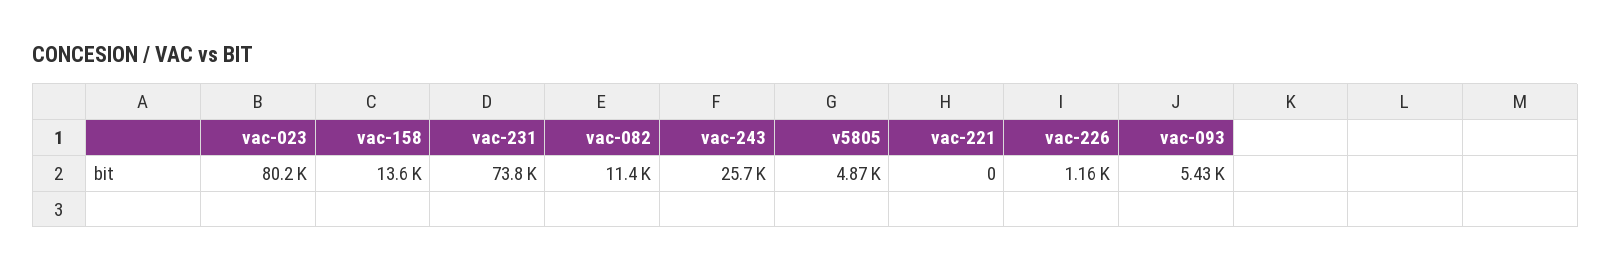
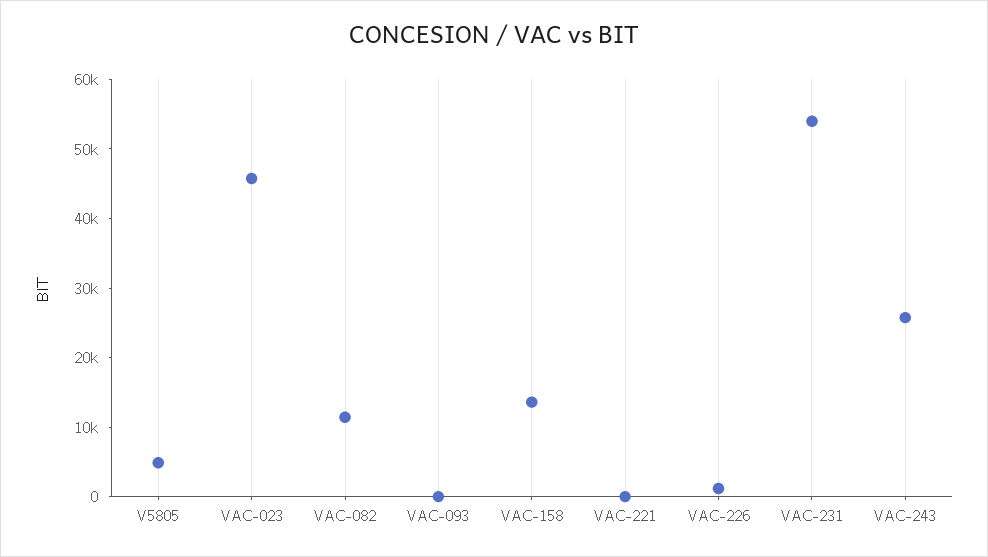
  {
-   "vac-023": 80200,
+   "vac-023": 46000,
    "vac-158": 13600,
-   "vac-231": 73800,
+   "vac-231": 54000,
    "vac-082": 11400,
    "vac-243": 25700,
    "v5805": 4870,
    "vac-221": 0,
    "vac-226": 1160,
-   "vac-093": 5430
+   "vac-093": 0
  }

